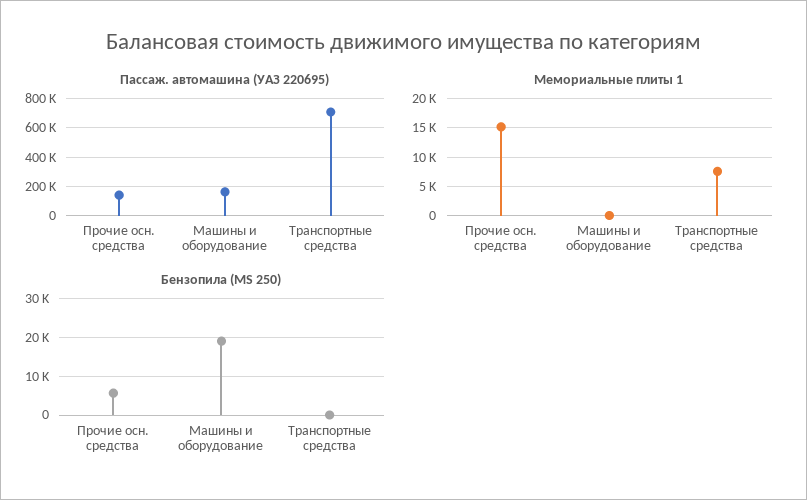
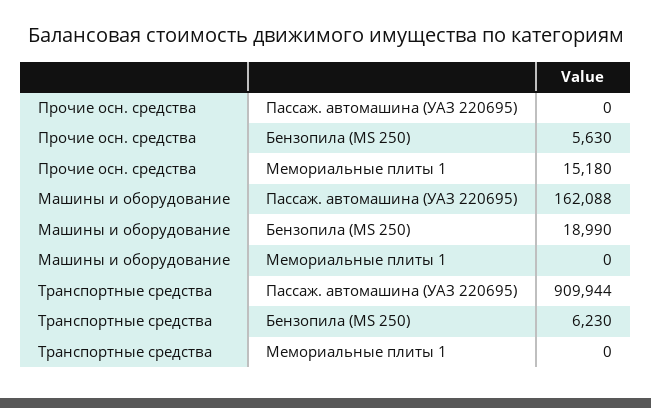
  {
    "Пассаж. автомашина (УАЗ 220695)": {
-     "Прочие осн. средства": 150000,
+     "Прочие осн. средства": 0,
      "Машины и оборудование": 162088,
-     "Транспортные средства": 700000
+     "Транспортные средства": 909944
    },
    "Мемориальные плиты 1": {
      "Прочие осн. средства": 15180,
      "Машины и оборудование": 0,
-     "Транспортные средства": 7500
+     "Транспортные средства": 0
    },
    "Бензопила (МS 250)": {
      "Прочие осн. средства": 5630,
      "Машины и оборудование": 18990,
-     "Транспортные средства": 0
+     "Транспортные средства": 6230
    }
  }

